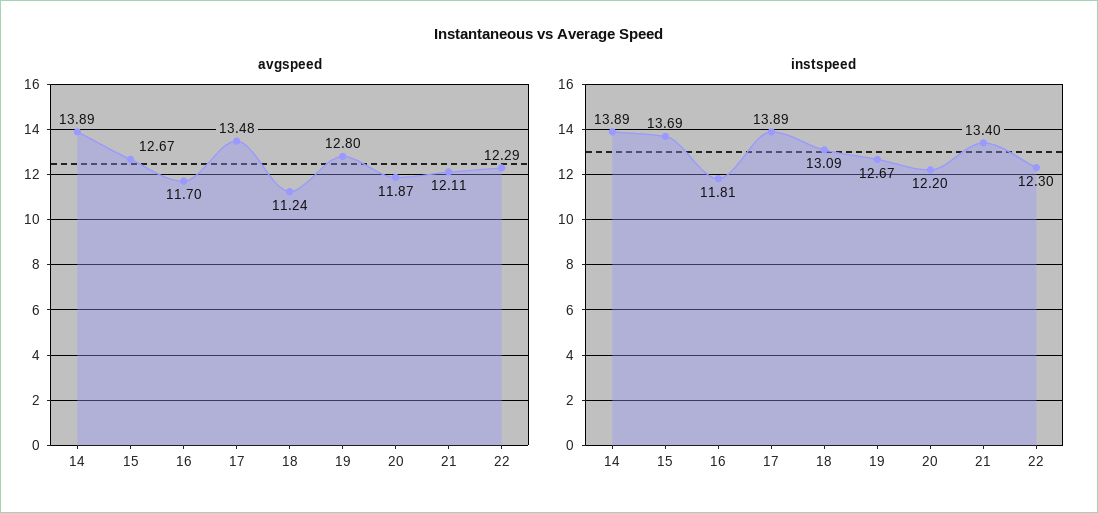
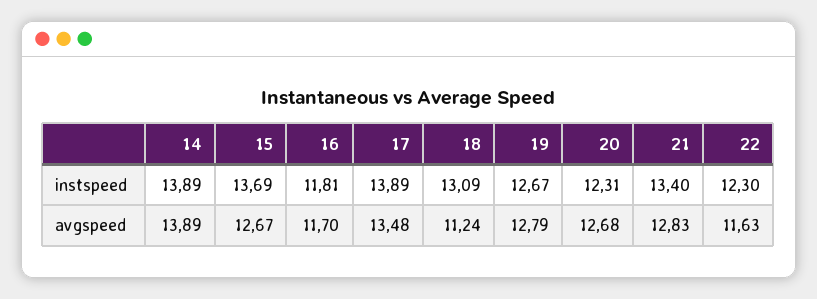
  {
    "avgspeed": {
      "14": 13.89,
      "15": 12.67,
      "16": 11.7,
      "17": 13.48,
      "18": 11.24,
-     "19": 12.8,
+     "19": 12.79,
-     "20": 11.87,
+     "20": 12.68,
-     "21": 12.11,
+     "21": 12.83,
-     "22": 12.29
+     "22": 11.63
    },
    "instspeed": {
      "14": 13.89,
      "15": 13.69,
      "16": 11.81,
      "17": 13.89,
      "18": 13.09,
      "19": 12.67,
-     "20": 12.2,
+     "20": 12.31,
      "21": 13.4,
      "22": 12.3
    }
  }

